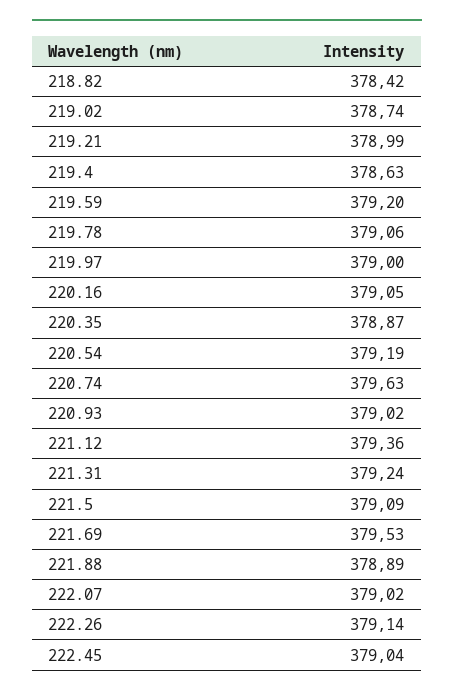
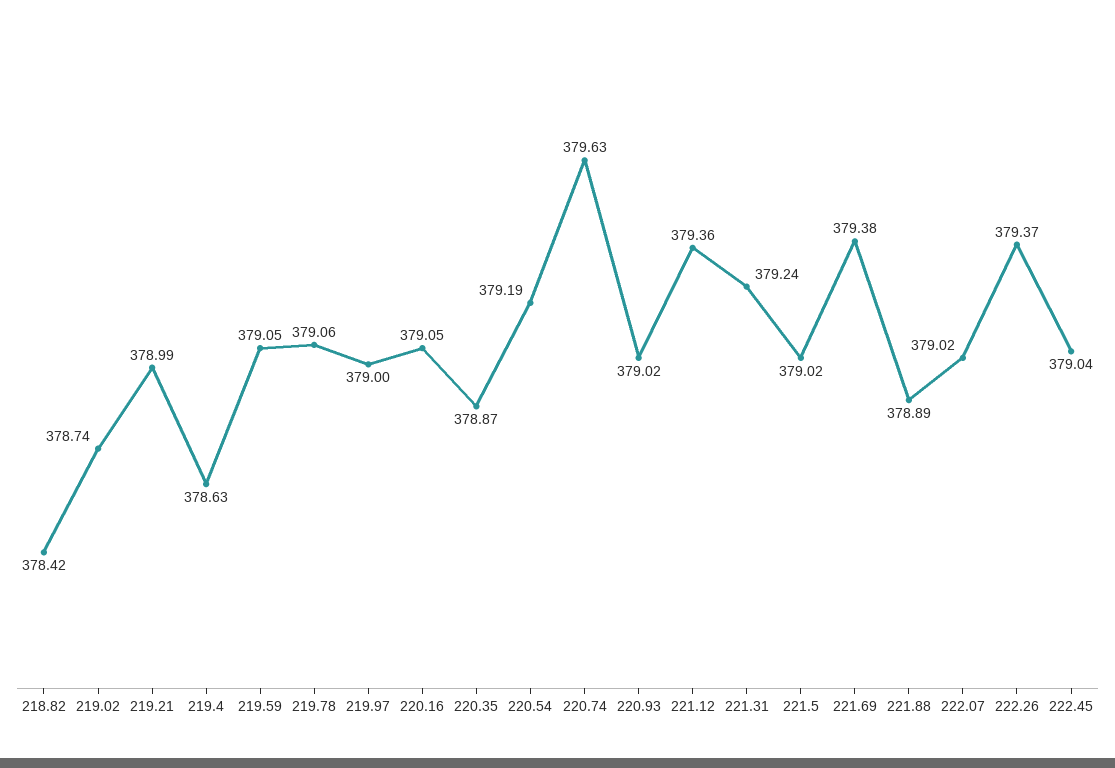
  {
    "218.82": 378.42,
    "219.02": 378.74,
    "219.21": 378.99,
    "219.4": 378.63,
-   "219.59": 379.2,
+   "219.59": 379.05,
    "219.78": 379.06,
    "219.97": 379,
    "220.16": 379.05,
    "220.35": 378.87,
    "220.54": 379.19,
    "220.74": 379.63,
    "220.93": 379.02,
    "221.12": 379.36,
    "221.31": 379.24,
-   "221.5": 379.09,
+   "221.5": 379.02,
-   "221.69": 379.53,
+   "221.69": 379.38,
    "221.88": 378.89,
    "222.07": 379.02,
-   "222.26": 379.14,
+   "222.26": 379.37,
    "222.45": 379.04
  }

